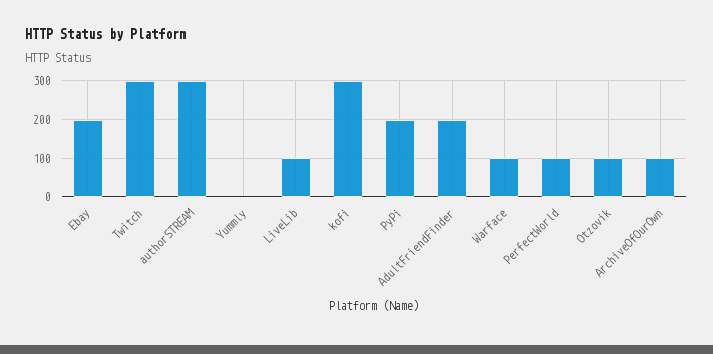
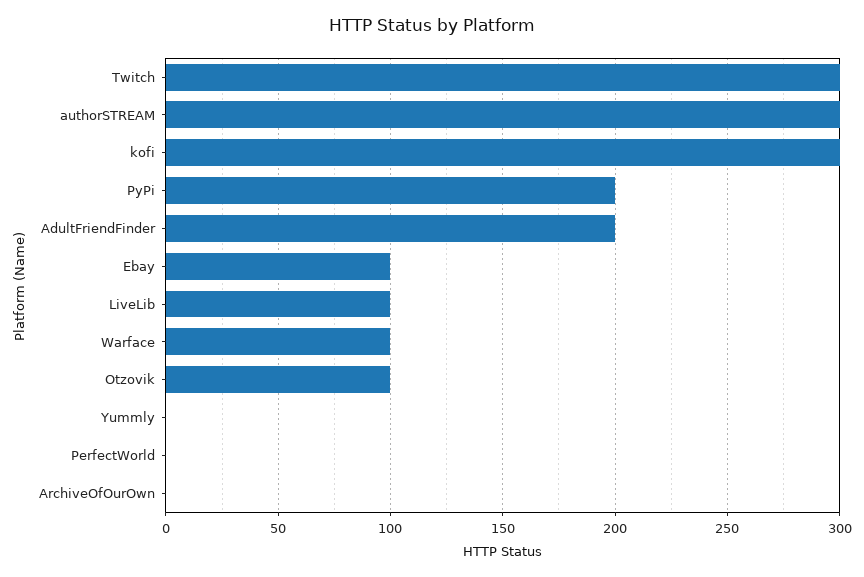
  {
-   "Ebay": 200,
+   "Ebay": 100,
    "Twitch": 300,
    "authorSTREAM": 300,
    "Yummly": 0,
    "LiveLib": 100,
    "kofi": 300,
    "PyPi": 200,
    "AdultFriendFinder": 200,
    "Warface": 100,
-   "PerfectWorld": 100,
+   "PerfectWorld": 0,
    "Otzovik": 100,
-   "ArchiveOfOurOwn": 100
+   "ArchiveOfOurOwn": 0
  }

